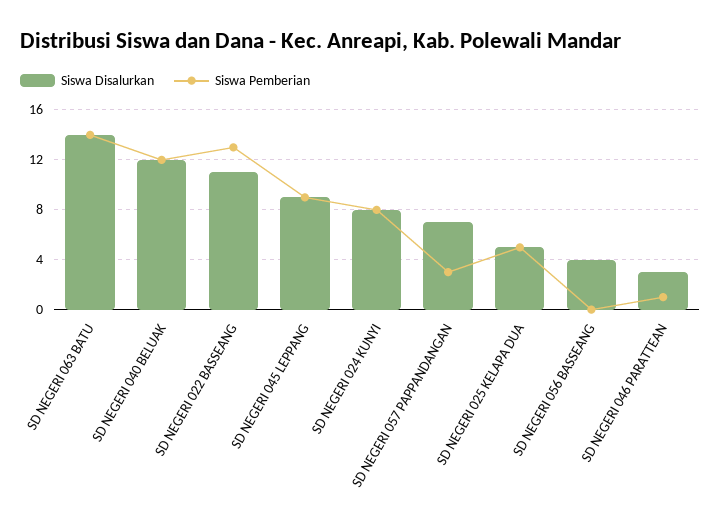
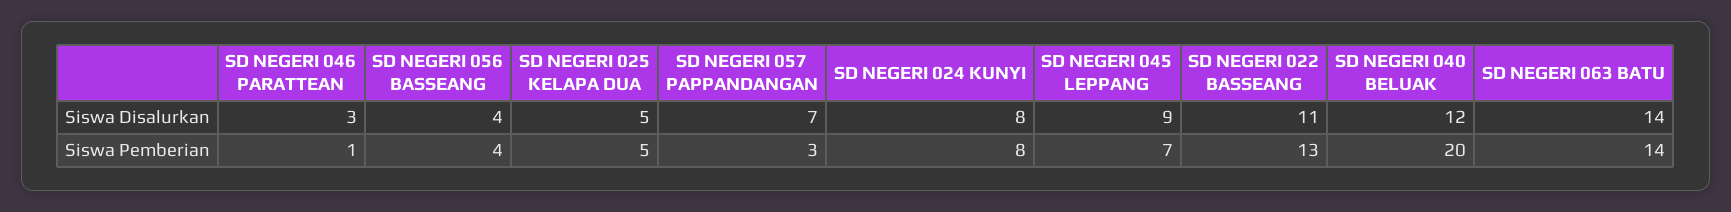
  {
    "Siswa Disalurkan": {
      "SD NEGERI 063 BATU": 14,
      "SD NEGERI 040 BELUAK": 12,
      "SD NEGERI 022 BASSEANG": 11,
      "SD NEGERI 045 LEPPANG": 9,
      "SD NEGERI 024 KUNYI": 8,
      "SD NEGERI 057 PAPPANDANGAN": 7,
      "SD NEGERI 025 KELAPA DUA": 5,
      "SD NEGERI 056 BASSEANG": 4,
      "SD NEGERI 046 PARATTEAN": 3
    },
    "Siswa Pemberian": {
      "SD NEGERI 063 BATU": 14,
-     "SD NEGERI 040 BELUAK": 12,
+     "SD NEGERI 040 BELUAK": 20,
      "SD NEGERI 022 BASSEANG": 13,
-     "SD NEGERI 045 LEPPANG": 9,
+     "SD NEGERI 045 LEPPANG": 7,
      "SD NEGERI 024 KUNYI": 8,
      "SD NEGERI 057 PAPPANDANGAN": 3,
      "SD NEGERI 025 KELAPA DUA": 5,
-     "SD NEGERI 056 BASSEANG": 0,
+     "SD NEGERI 056 BASSEANG": 4,
      "SD NEGERI 046 PARATTEAN": 1
    }
  }

